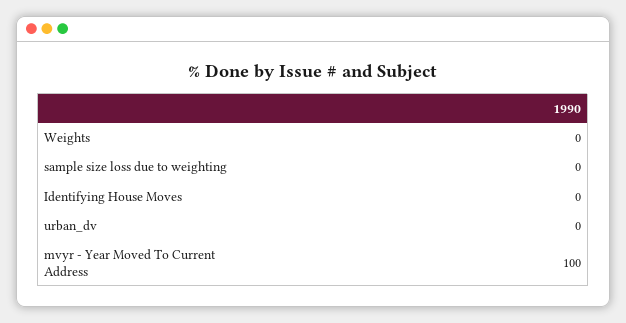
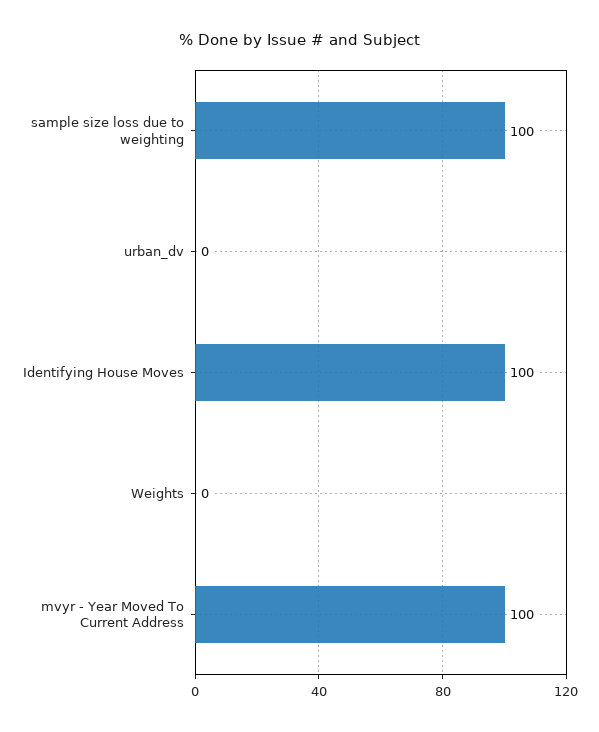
  {
    "Weights": 0,
-   "sample size loss due to weighting": 0,
+   "sample size loss due to weighting": 100,
-   "Identifying House Moves": 0,
+   "Identifying House Moves": 100,
    "urban_dv": 0,
    "mvyr - Year Moved To Current Address": 100
  }

